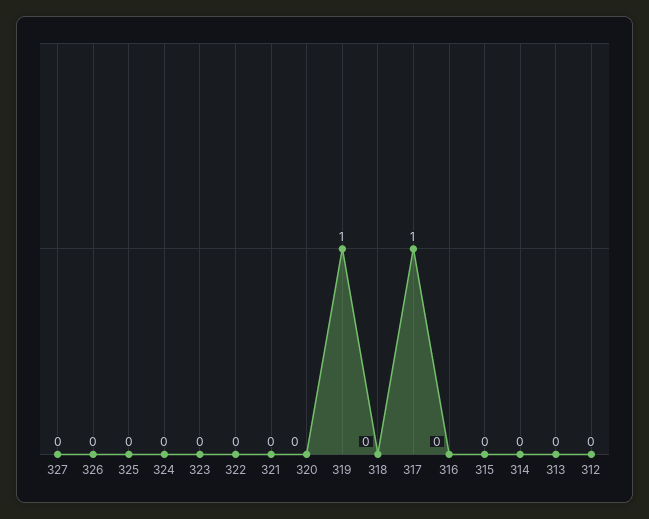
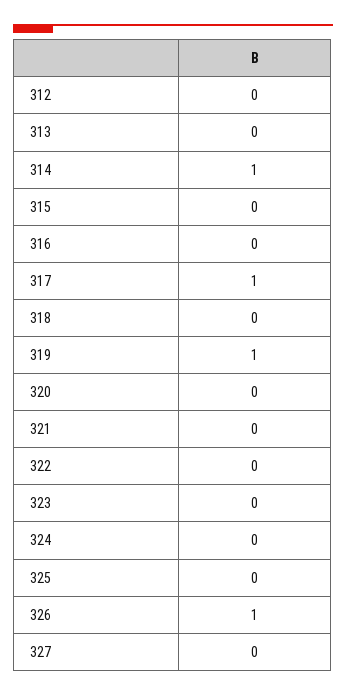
  {
    "327": 0,
-   "326": 0,
+   "326": 1,
    "325": 0,
    "324": 0,
    "323": 0,
    "322": 0,
    "321": 0,
    "320": 0,
    "319": 1,
    "318": 0,
    "317": 1,
    "316": 0,
    "315": 0,
-   "314": 0,
+   "314": 1,
    "313": 0,
    "312": 0
  }

